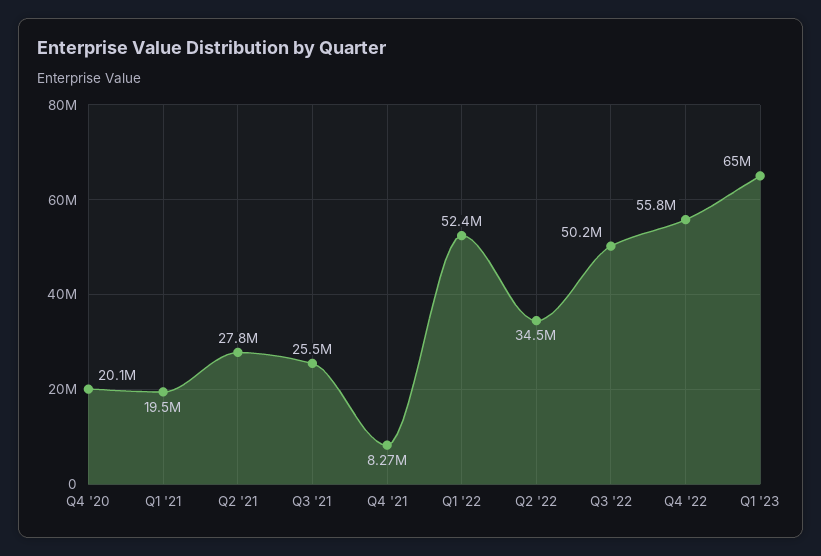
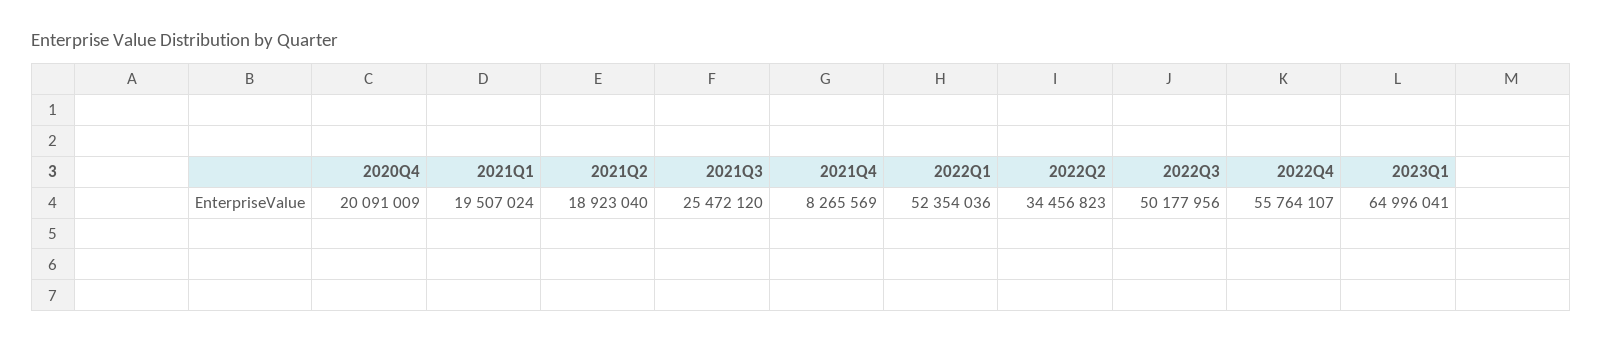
  {
    "Q4 '20": 20091009,
    "Q1 '21": 19507024,
-   "Q2 '21": 27800000,
+   "Q2 '21": 18923040,
    "Q3 '21": 25472120,
    "Q4 '21": 8265569,
    "Q1 '22": 52354036,
    "Q2 '22": 34456823,
    "Q3 '22": 50177956,
    "Q4 '22": 55764107,
    "Q1 '23": 64996041
  }

